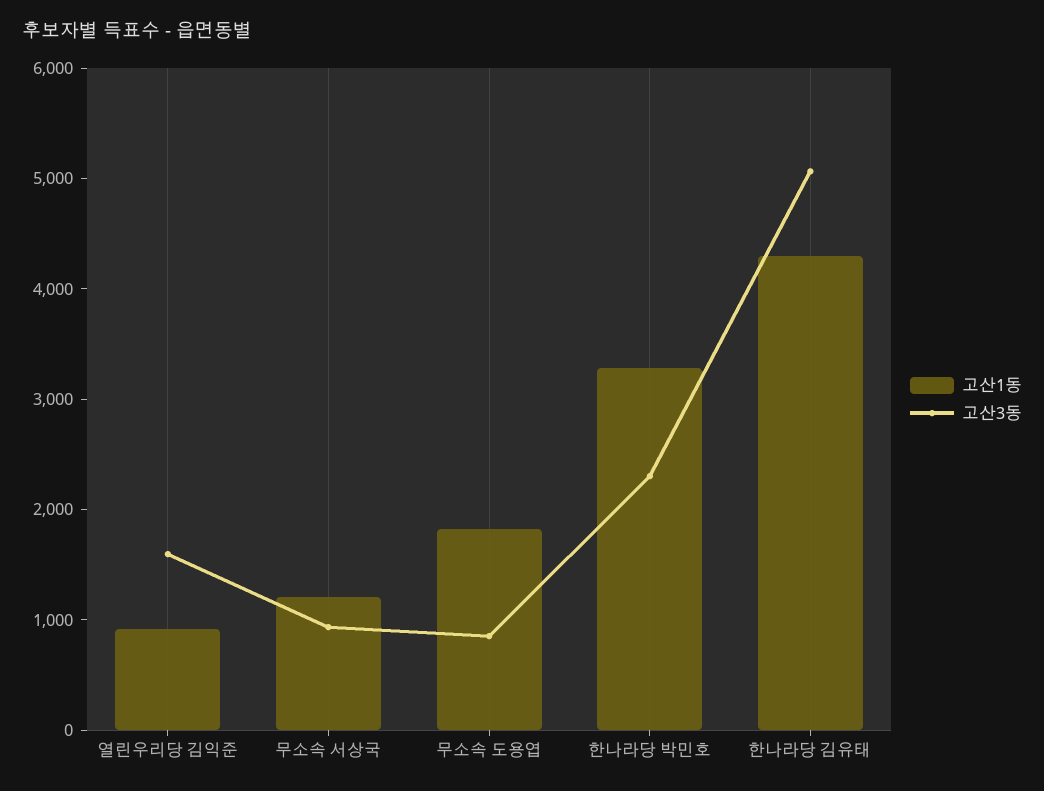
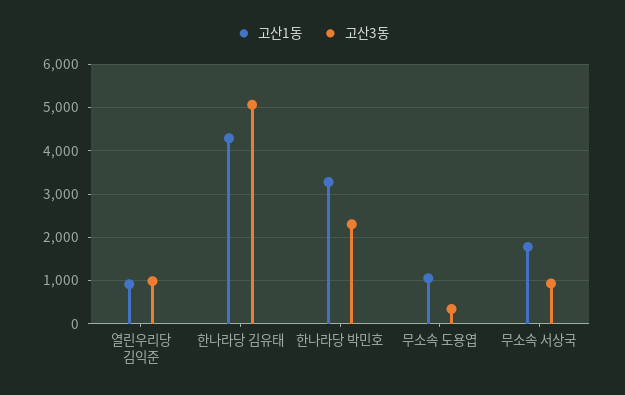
  {
    "고산1동": {
      "열린우리당 김익준": 1000,
-     "무소속 서상국": 1200,
+     "무소속 서상국": 1800,
-     "무소속 도용엽": 1800,
+     "무소속 도용엽": 1000,
      "한나라당 박민호": 3200,
      "한나라당 김유태": 4200
    },
    "고산3동": {
-     "열린우리당 김익준": 1600,
+     "열린우리당 김익준": 1000,
      "무소속 서상국": 1000,
-     "무소속 도용엽": 800,
+     "무소속 도용엽": 400,
      "한나라당 박민호": 2400,
      "한나라당 김유태": 5000
    }
  }

